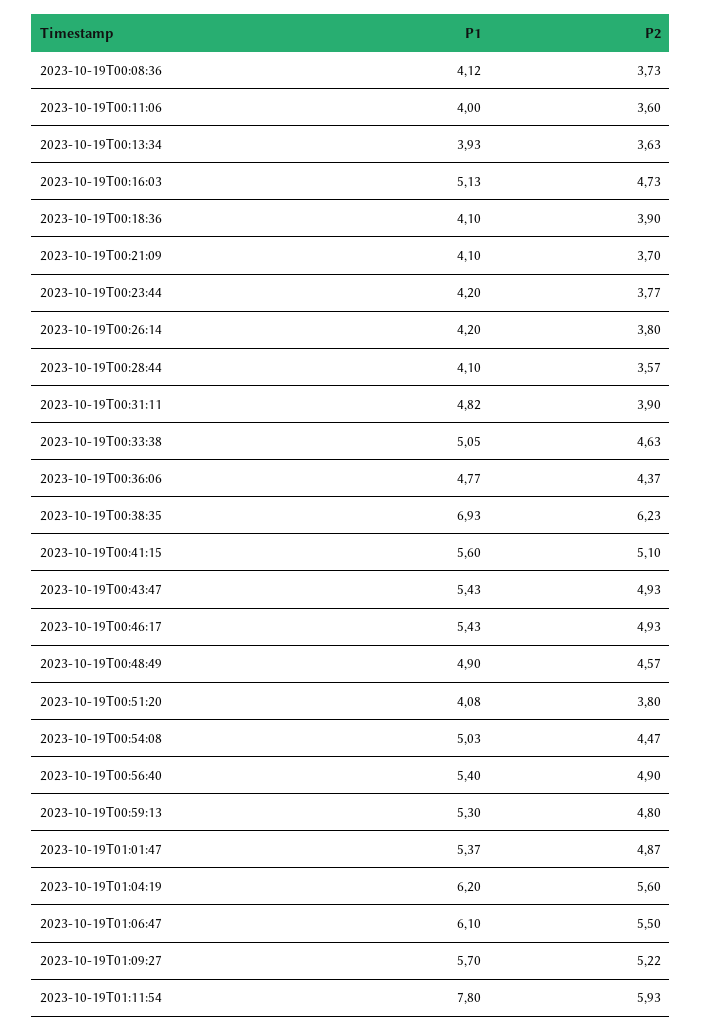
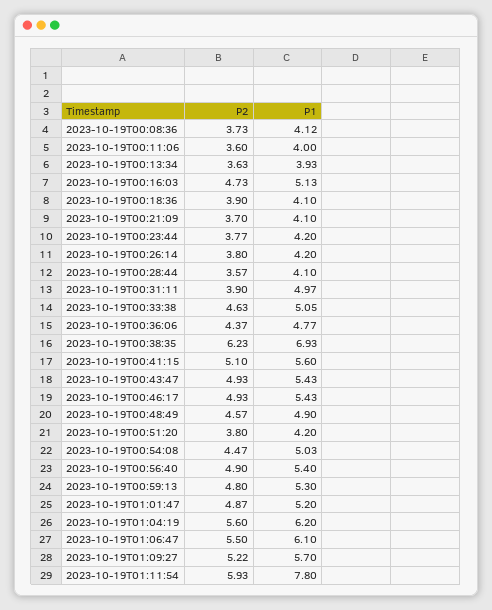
  {
    "P1": {
      "2023-10-19T00:08:36": 4.12,
      "2023-10-19T00:11:06": 4,
      "2023-10-19T00:13:34": 3.93,
      "2023-10-19T00:16:03": 5.13,
      "2023-10-19T00:18:36": 4.1,
      "2023-10-19T00:21:09": 4.1,
      "2023-10-19T00:23:44": 4.2,
      "2023-10-19T00:26:14": 4.2,
      "2023-10-19T00:28:44": 4.1,
-     "2023-10-19T00:31:11": 4.82,
+     "2023-10-19T00:31:11": 4.97,
      "2023-10-19T00:33:38": 5.05,
      "2023-10-19T00:36:06": 4.77,
      "2023-10-19T00:38:35": 6.93,
      "2023-10-19T00:41:15": 5.6,
      "2023-10-19T00:43:47": 5.43,
      "2023-10-19T00:46:17": 5.43,
      "2023-10-19T00:48:49": 4.9,
-     "2023-10-19T00:51:20": 4.08,
+     "2023-10-19T00:51:20": 4.2,
      "2023-10-19T00:54:08": 5.03,
      "2023-10-19T00:56:40": 5.4,
      "2023-10-19T00:59:13": 5.3,
-     "2023-10-19T01:01:47": 5.37,
+     "2023-10-19T01:01:47": 5.2,
      "2023-10-19T01:04:19": 6.2,
      "2023-10-19T01:06:47": 6.1,
      "2023-10-19T01:09:27": 5.7,
      "2023-10-19T01:11:54": 7.8
    },
    "P2": {
      "2023-10-19T00:08:36": 3.73,
      "2023-10-19T00:11:06": 3.6,
      "2023-10-19T00:13:34": 3.63,
      "2023-10-19T00:16:03": 4.73,
      "2023-10-19T00:18:36": 3.9,
      "2023-10-19T00:21:09": 3.7,
      "2023-10-19T00:23:44": 3.77,
      "2023-10-19T00:26:14": 3.8,
      "2023-10-19T00:28:44": 3.57,
      "2023-10-19T00:31:11": 3.9,
      "2023-10-19T00:33:38": 4.63,
      "2023-10-19T00:36:06": 4.37,
      "2023-10-19T00:38:35": 6.23,
      "2023-10-19T00:41:15": 5.1,
      "2023-10-19T00:43:47": 4.93,
      "2023-10-19T00:46:17": 4.93,
      "2023-10-19T00:48:49": 4.57,
      "2023-10-19T00:51:20": 3.8,
      "2023-10-19T00:54:08": 4.47,
      "2023-10-19T00:56:40": 4.9,
      "2023-10-19T00:59:13": 4.8,
      "2023-10-19T01:01:47": 4.87,
      "2023-10-19T01:04:19": 5.6,
      "2023-10-19T01:06:47": 5.5,
      "2023-10-19T01:09:27": 5.22,
      "2023-10-19T01:11:54": 5.93
    }
  }

